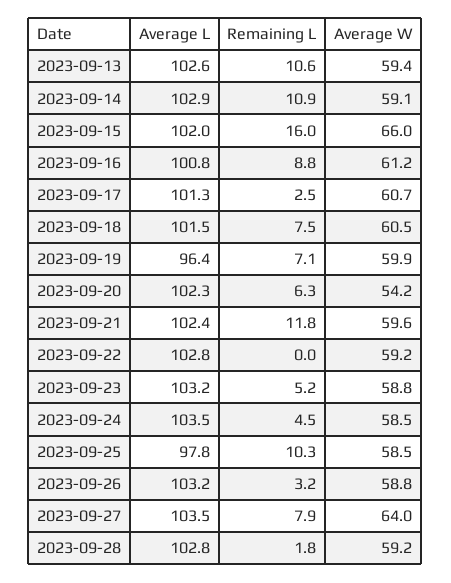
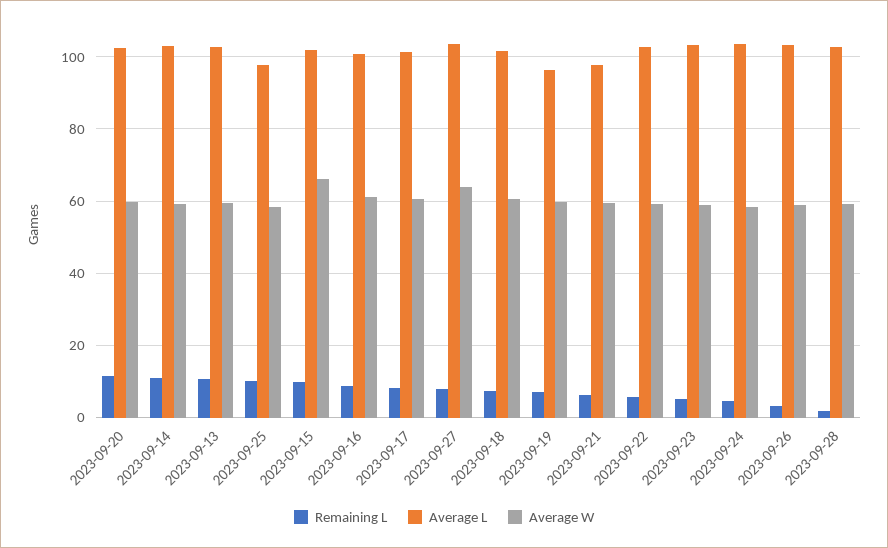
  {
    "Average L": {
      "2023-09-13": 102.6,
      "2023-09-14": 102.9,
      "2023-09-15": 102,
      "2023-09-16": 100.8,
      "2023-09-17": 101.3,
      "2023-09-18": 101.5,
      "2023-09-19": 96.4,
      "2023-09-20": 102.3,
-     "2023-09-21": 102.4,
+     "2023-09-21": 98,
      "2023-09-22": 102.8,
      "2023-09-23": 103.2,
      "2023-09-24": 103.5,
      "2023-09-25": 97.8,
      "2023-09-26": 103.2,
      "2023-09-27": 103.5,
      "2023-09-28": 102.8
    },
    "Remaining L": {
      "2023-09-13": 10.6,
      "2023-09-14": 10.9,
-     "2023-09-15": 16,
+     "2023-09-15": 10,
      "2023-09-16": 8.8,
-     "2023-09-17": 2.5,
+     "2023-09-17": 8,
      "2023-09-18": 7.5,
      "2023-09-19": 7.1,
-     "2023-09-20": 6.3,
+     "2023-09-20": 12,
-     "2023-09-21": 11.8,
+     "2023-09-21": 6,
-     "2023-09-22": 0,
+     "2023-09-22": 6,
      "2023-09-23": 5.2,
      "2023-09-24": 4.5,
      "2023-09-25": 10.3,
      "2023-09-26": 3.2,
      "2023-09-27": 7.9,
      "2023-09-28": 1.8
    },
    "Average W": {
      "2023-09-13": 59.4,
      "2023-09-14": 59.1,
      "2023-09-15": 66,
      "2023-09-16": 61.2,
      "2023-09-17": 60.7,
      "2023-09-18": 60.5,
      "2023-09-19": 59.9,
-     "2023-09-20": 54.2,
+     "2023-09-20": 60,
      "2023-09-21": 59.6,
      "2023-09-22": 59.2,
      "2023-09-23": 58.8,
      "2023-09-24": 58.5,
      "2023-09-25": 58.5,
      "2023-09-26": 58.8,
      "2023-09-27": 64,
      "2023-09-28": 59.2
    }
  }

